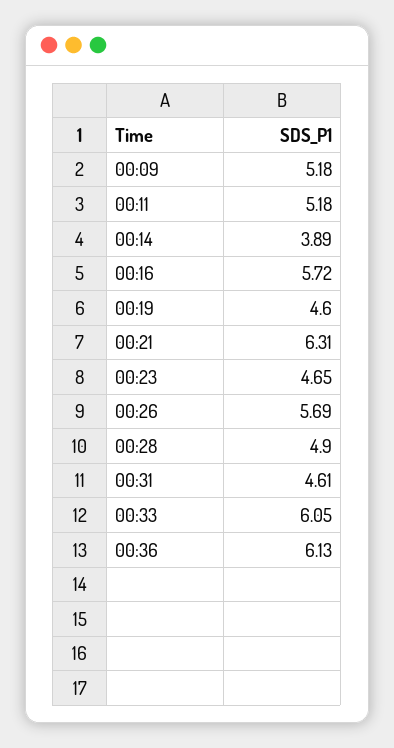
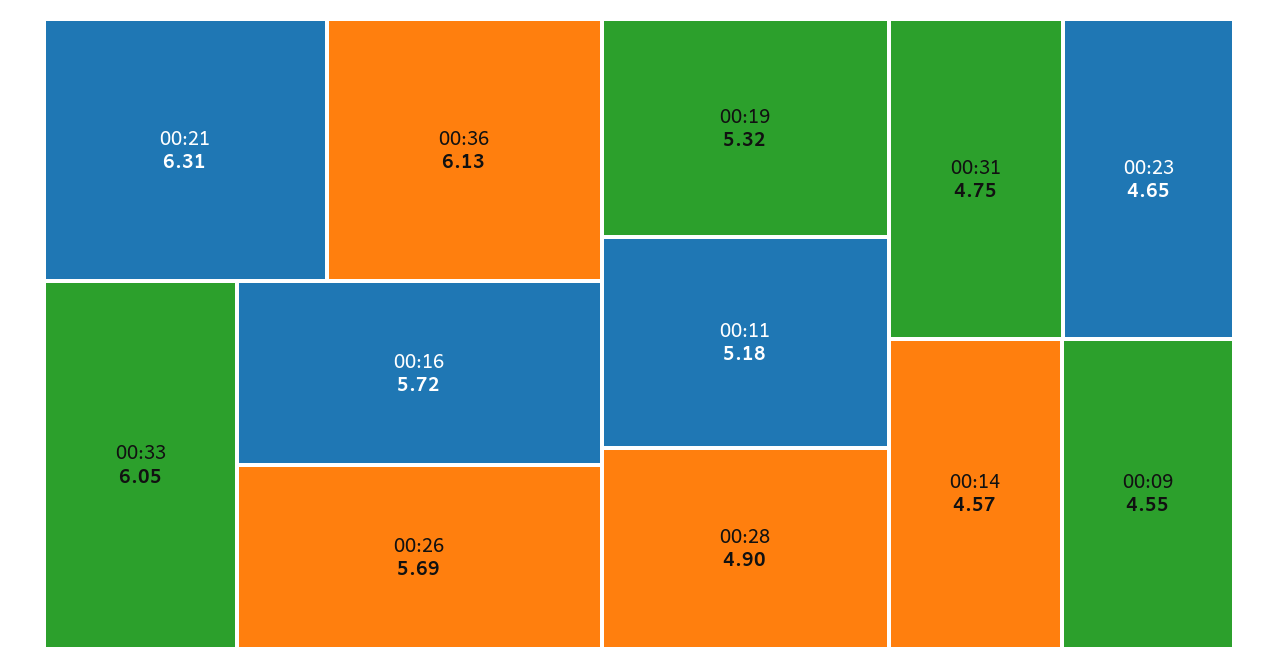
  {
-   "00:09": 5.18,
+   "00:09": 4.55,
    "00:11": 5.18,
-   "00:14": 3.89,
+   "00:14": 4.57,
    "00:16": 5.72,
-   "00:19": 4.6,
+   "00:19": 5.32,
    "00:21": 6.31,
    "00:23": 4.65,
    "00:26": 5.69,
    "00:28": 4.9,
-   "00:31": 4.61,
+   "00:31": 4.75,
    "00:33": 6.05,
    "00:36": 6.13
  }

